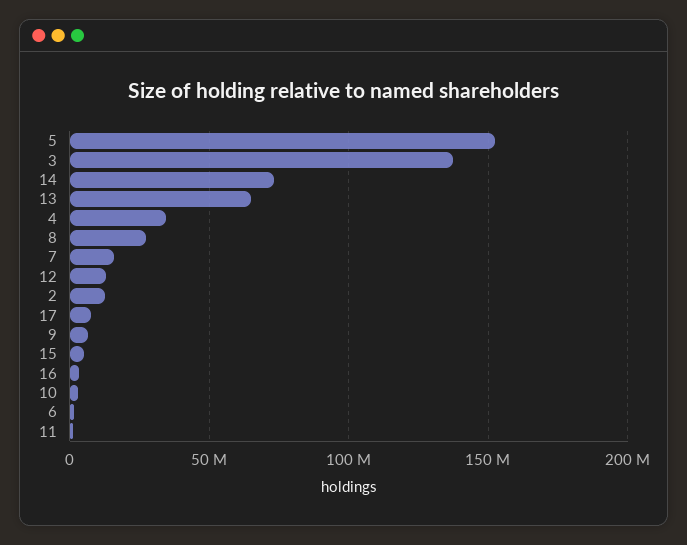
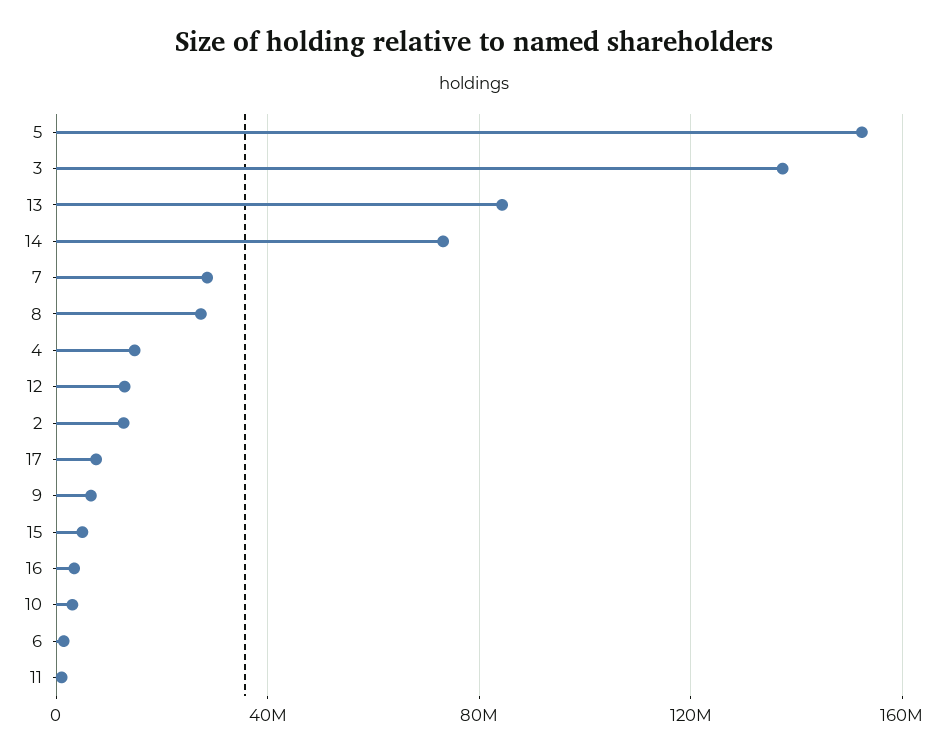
  {
    "5": 150000000,
    "3": 135000000,
    "14": 75000000,
-   "13": 65000000,
+   "13": 85000000,
-   "4": 35000000,
+   "4": 15000000,
    "8": 25000000,
-   "7": 15000000,
+   "7": 30000000,
    "12": 15000000,
    "2": 15000000,
    "17": 10000000,
    "9": 5000000,
    "15": 5000000,
    "16": 5000000,
    "10": 5000000,
    "6": 0,
    "11": 0
  }

